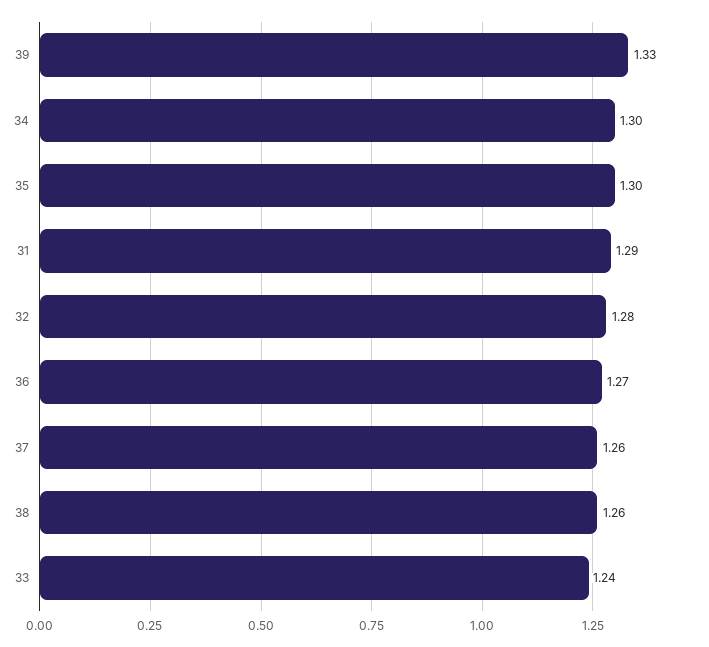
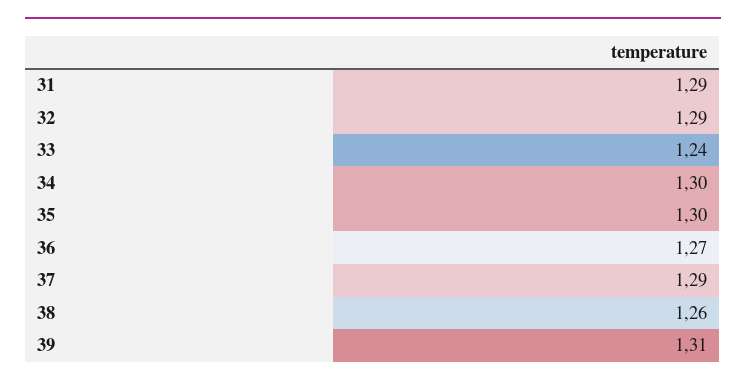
  {
-   "39": 1.33,
+   "39": 1.31,
    "34": 1.3,
    "35": 1.3,
    "31": 1.29,
-   "32": 1.28,
+   "32": 1.29,
    "36": 1.27,
-   "37": 1.26,
+   "37": 1.29,
    "38": 1.26,
    "33": 1.24
  }

